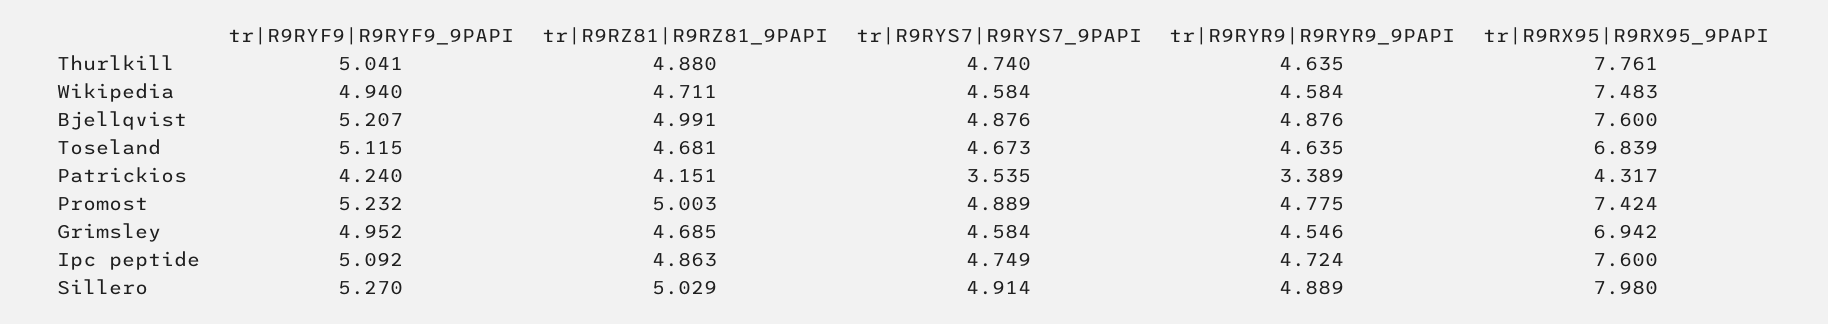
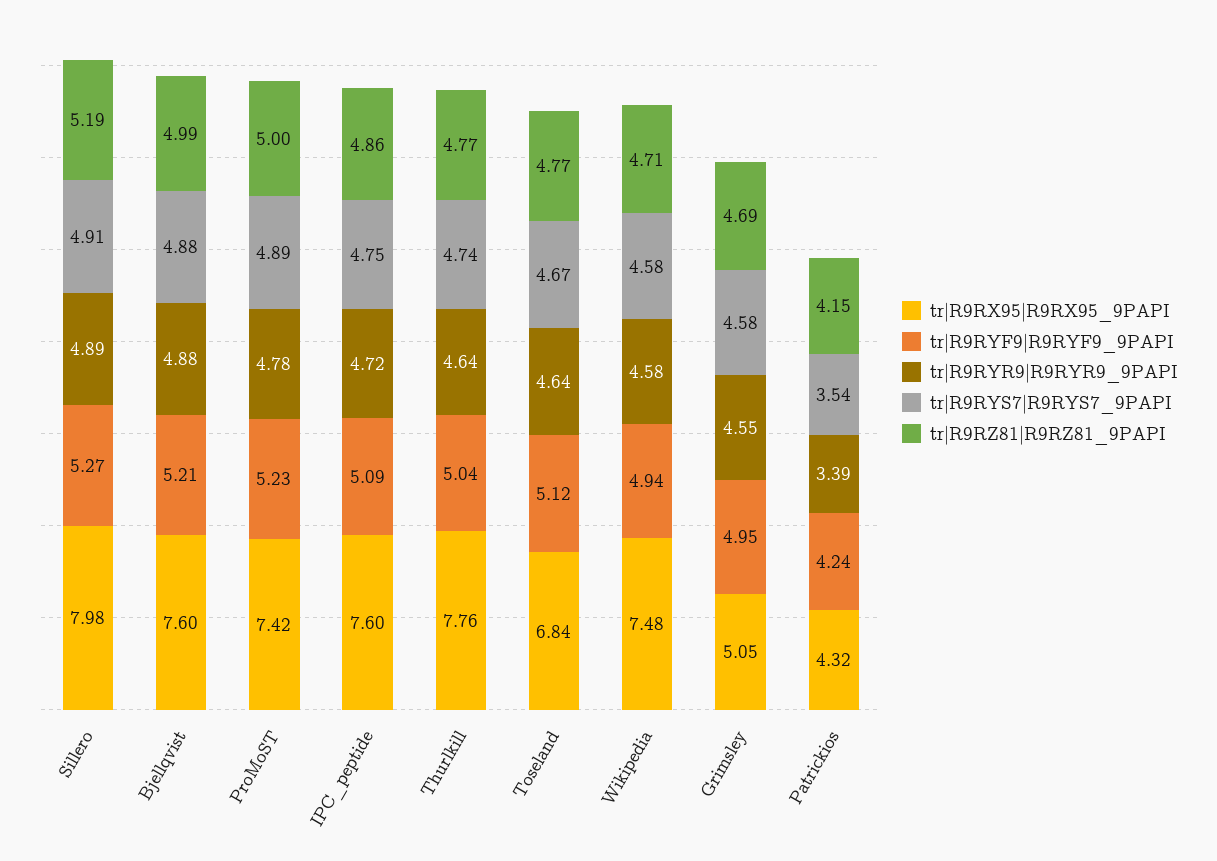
  {
    "tr|R9RYF9|R9RYF9_9PAPI": {
      "Thurlkill": 5.041,
      "Wikipedia": 4.94,
      "Bjellqvist": 5.207,
      "Toseland": 5.115,
      "Patrickios": 4.24,
      "Promost": 5.232,
      "Grimsley": 4.952,
      "Ipc peptide": 5.092,
      "Sillero": 5.27
    },
    "tr|R9RZ81|R9RZ81_9PAPI": {
-     "Thurlkill": 4.88,
+     "Thurlkill": 4.77,
      "Wikipedia": 4.711,
      "Bjellqvist": 4.991,
-     "Toseland": 4.681,
+     "Toseland": 4.77,
      "Patrickios": 4.151,
      "Promost": 5.003,
      "Grimsley": 4.685,
      "Ipc peptide": 4.863,
-     "Sillero": 5.029
+     "Sillero": 5.19
    },
    "tr|R9RYS7|R9RYS7_9PAPI": {
      "Thurlkill": 4.74,
      "Wikipedia": 4.584,
      "Bjellqvist": 4.876,
      "Toseland": 4.673,
      "Patrickios": 3.535,
      "Promost": 4.889,
      "Grimsley": 4.584,
      "Ipc peptide": 4.749,
      "Sillero": 4.914
    },
    "tr|R9RYR9|R9RYR9_9PAPI": {
      "Thurlkill": 4.635,
      "Wikipedia": 4.584,
      "Bjellqvist": 4.876,
      "Toseland": 4.635,
      "Patrickios": 3.389,
      "Promost": 4.775,
      "Grimsley": 4.546,
      "Ipc peptide": 4.724,
      "Sillero": 4.889
    },
    "tr|R9RX95|R9RX95_9PAPI": {
      "Thurlkill": 7.761,
      "Wikipedia": 7.483,
      "Bjellqvist": 7.6,
      "Toseland": 6.839,
      "Patrickios": 4.317,
      "Promost": 7.424,
-     "Grimsley": 6.942,
+     "Grimsley": 5.05,
      "Ipc peptide": 7.6,
      "Sillero": 7.98
    }
  }

